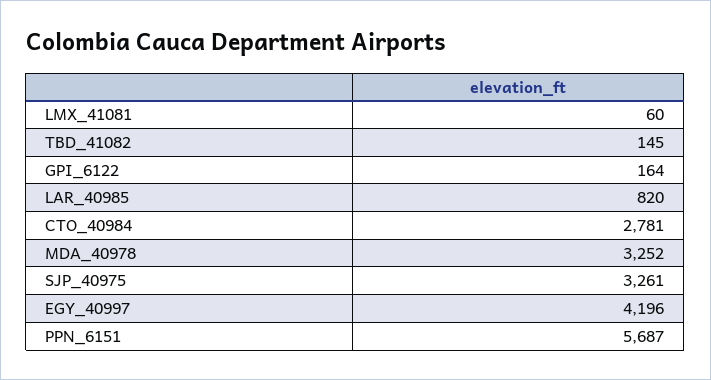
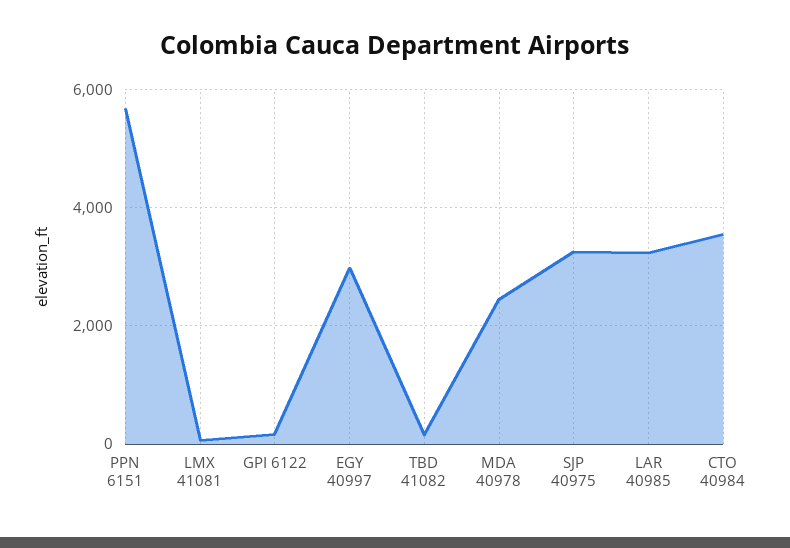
  {
    "LMX_41081": 60,
    "TBD_41082": 145,
    "GPI_6122": 164,
-   "LAR_40985": 820,
+   "LAR_40985": 3200,
-   "CTO_40984": 2781,
+   "CTO_40984": 3600,
-   "MDA_40978": 3252,
+   "MDA_40978": 2400,
    "SJP_40975": 3261,
-   "EGY_40997": 4196,
+   "EGY_40997": 3000,
    "PPN_6151": 5687
  }

